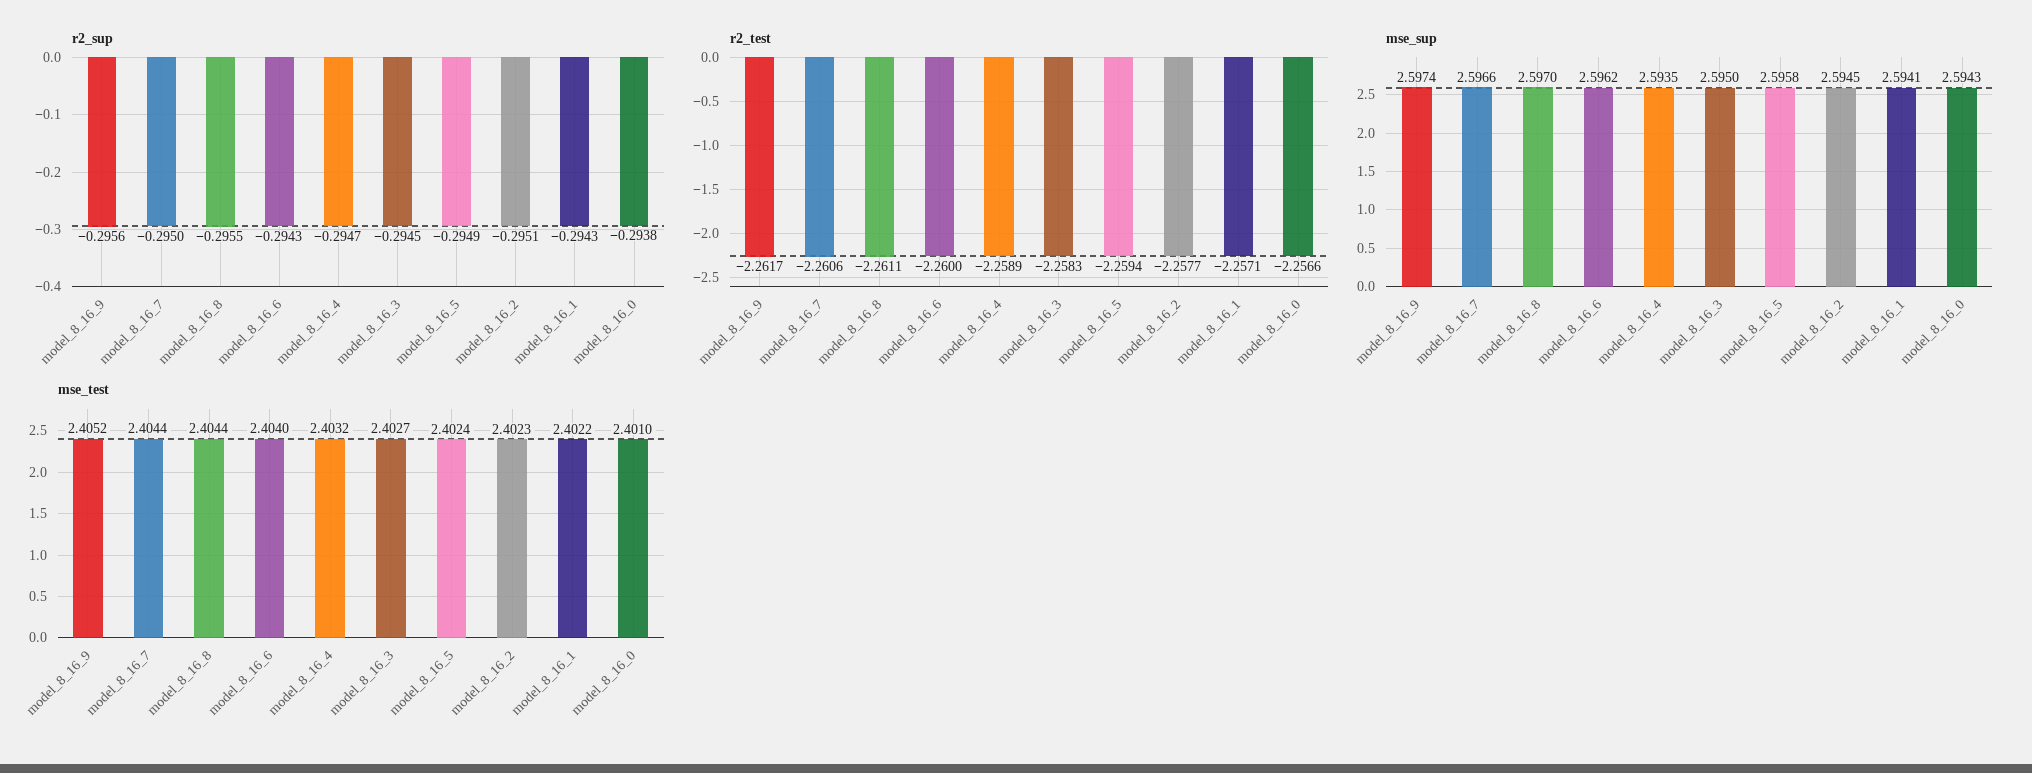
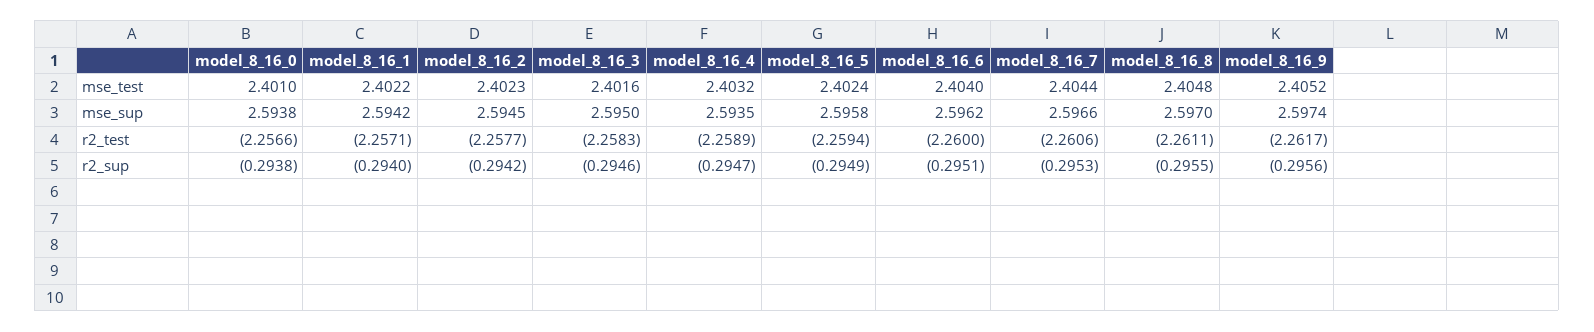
  {
    "r2_sup": {
      "model_8_16_9": -0.2956,
-     "model_8_16_7": -0.295,
+     "model_8_16_7": -0.2953,
      "model_8_16_8": -0.2955,
-     "model_8_16_6": -0.2943,
+     "model_8_16_6": -0.2951,
      "model_8_16_4": -0.2947,
-     "model_8_16_3": -0.2945,
+     "model_8_16_3": -0.2946,
      "model_8_16_5": -0.2949,
-     "model_8_16_2": -0.2951,
+     "model_8_16_2": -0.2942,
-     "model_8_16_1": -0.2943,
+     "model_8_16_1": -0.294,
      "model_8_16_0": -0.2938
    },
    "r2_test": {
      "model_8_16_9": -2.2617,
      "model_8_16_7": -2.2606,
      "model_8_16_8": -2.2611,
      "model_8_16_6": -2.26,
      "model_8_16_4": -2.2589,
      "model_8_16_3": -2.2583,
      "model_8_16_5": -2.2594,
      "model_8_16_2": -2.2577,
      "model_8_16_1": -2.2571,
      "model_8_16_0": -2.2566
    },
    "mse_sup": {
      "model_8_16_9": 2.5974,
      "model_8_16_7": 2.5966,
      "model_8_16_8": 2.597,
      "model_8_16_6": 2.5962,
      "model_8_16_4": 2.5935,
      "model_8_16_3": 2.595,
      "model_8_16_5": 2.5958,
      "model_8_16_2": 2.5945,
-     "model_8_16_1": 2.5941,
+     "model_8_16_1": 2.5942,
-     "model_8_16_0": 2.5943
+     "model_8_16_0": 2.5938
    },
    "mse_test": {
      "model_8_16_9": 2.4052,
      "model_8_16_7": 2.4044,
-     "model_8_16_8": 2.4044,
+     "model_8_16_8": 2.4048,
      "model_8_16_6": 2.404,
      "model_8_16_4": 2.4032,
-     "model_8_16_3": 2.4027,
+     "model_8_16_3": 2.4016,
      "model_8_16_5": 2.4024,
      "model_8_16_2": 2.4023,
      "model_8_16_1": 2.4022,
      "model_8_16_0": 2.401
    }
  }

